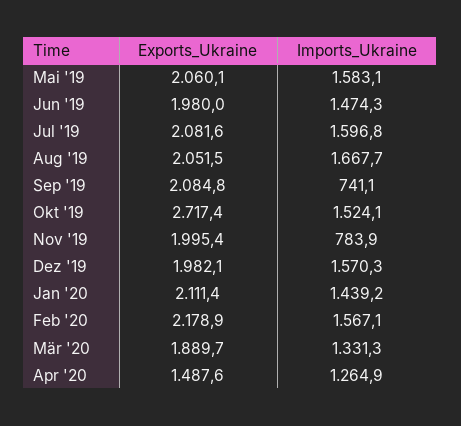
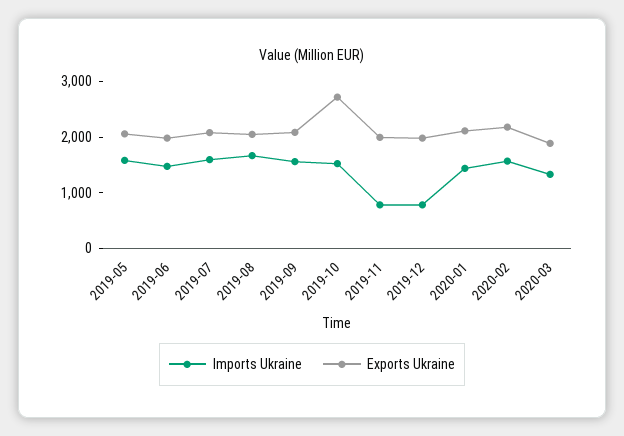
  {
    "Exports_Ukraine": {
      "Mai '19": 2060.1,
      "Jun '19": 1980,
      "Jul '19": 2081.6,
      "Aug '19": 2051.5,
      "Sep '19": 2084.8,
      "Okt '19": 2717.4,
      "Nov '19": 1995.4,
      "Dez '19": 1982.1,
      "Jan '20": 2111.4,
      "Feb '20": 2178.9,
-     "Mär '20": 1889.7,
+     "Mär '20": 1889.7
-     "Apr '20": 1487.6
    },
    "Imports_Ukraine": {
      "Mai '19": 1583.1,
      "Jun '19": 1474.3,
      "Jul '19": 1596.8,
      "Aug '19": 1667.7,
-     "Sep '19": 741.1,
+     "Sep '19": 1600,
      "Okt '19": 1524.1,
      "Nov '19": 783.9,
-     "Dez '19": 1570.3,
+     "Dez '19": 800,
      "Jan '20": 1439.2,
      "Feb '20": 1567.1,
-     "Mär '20": 1331.3,
+     "Mär '20": 1331.3
-     "Apr '20": 1264.9
    }
  }

